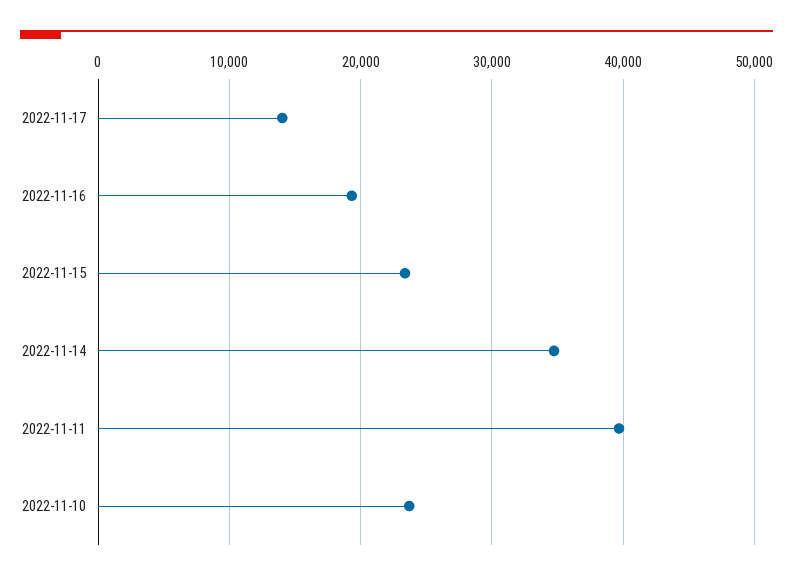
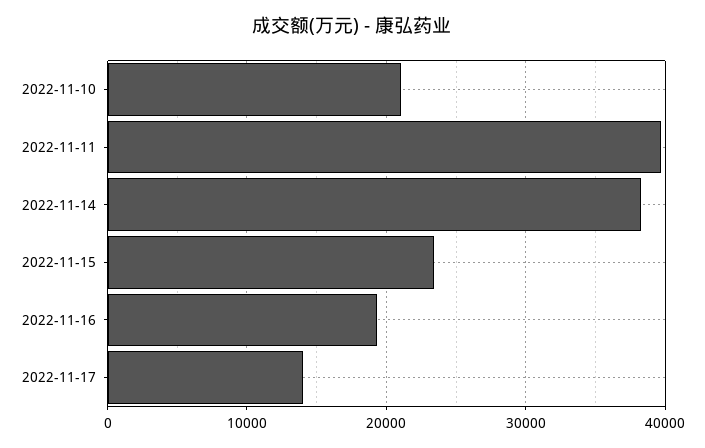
  {
    "2022-11-17": 14000,
    "2022-11-16": 19000,
    "2022-11-15": 23000,
-   "2022-11-14": 35000,
+   "2022-11-14": 38000,
    "2022-11-11": 40000,
-   "2022-11-10": 24000
+   "2022-11-10": 21000
  }

